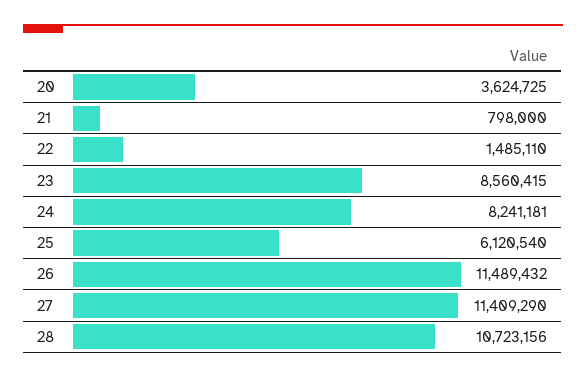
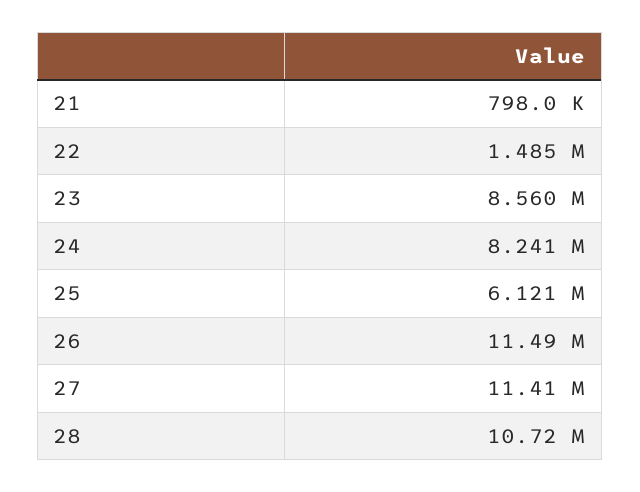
  {
-   "20": 3624725,
    "21": 798000,
    "22": 1485110,
    "23": 8560415,
    "24": 8241181,
    "25": 6120540,
    "26": 11489432,
    "27": 11409290,
    "28": 10723156
  }

